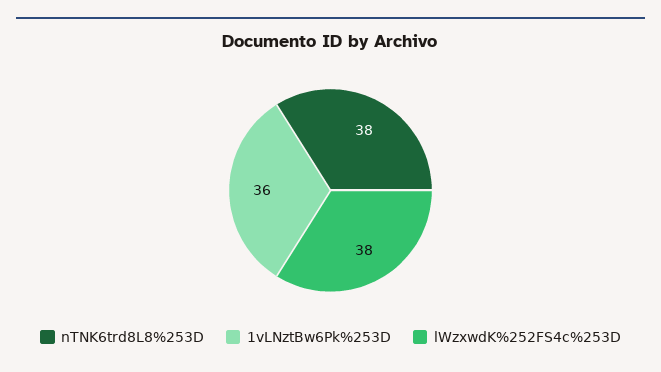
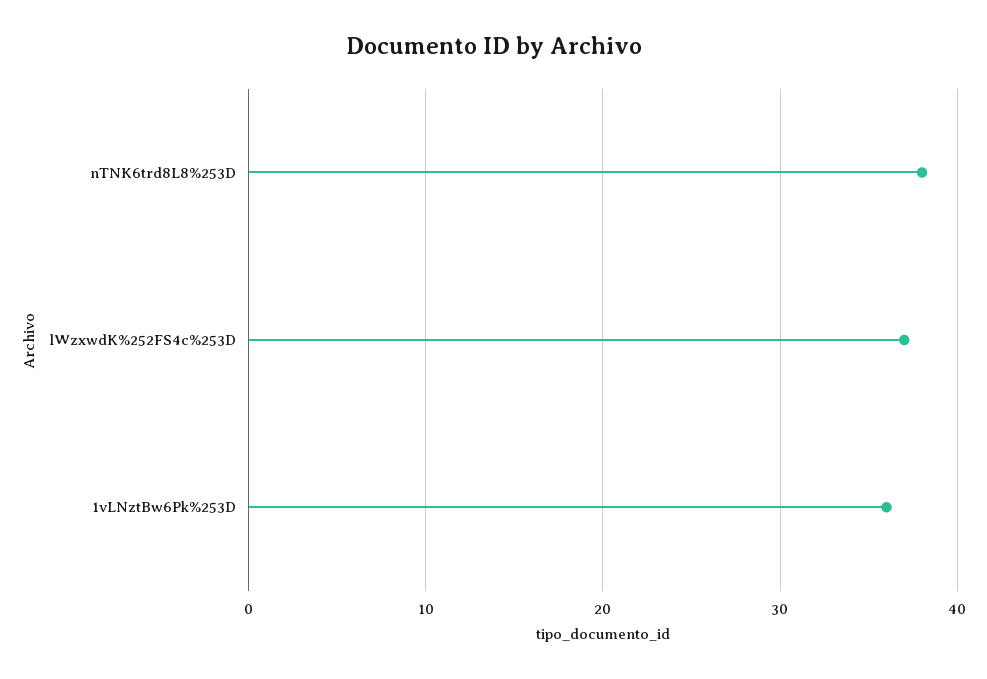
  {
    "nTNK6trd8L8%253D": 38,
    "1vLNztBw6Pk%253D": 36,
-   "lWzxwdK%252FS4c%253D": 38
+   "lWzxwdK%252FS4c%253D": 37
  }

